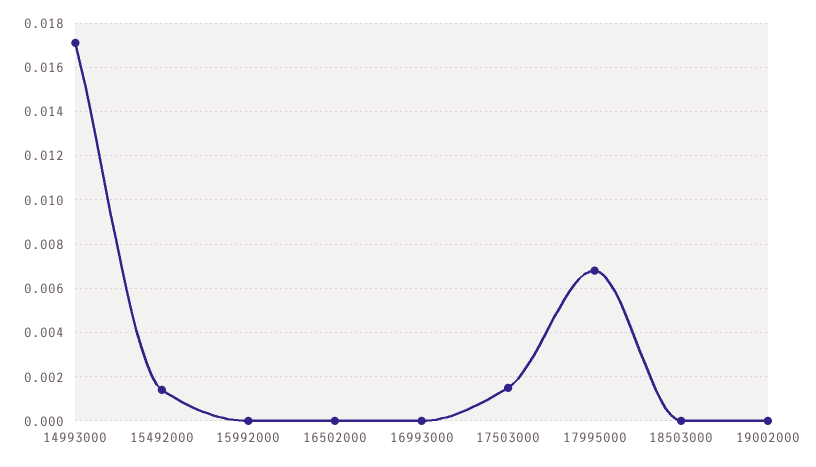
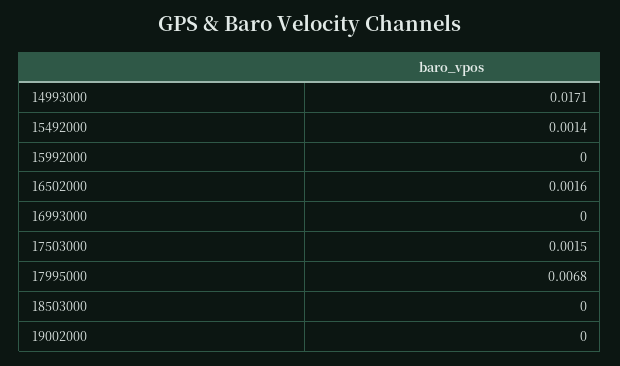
  {
    "14993000": 0.0171,
    "15492000": 0.0014,
    "15992000": 0,
-   "16502000": 0,
+   "16502000": 0.0016,
    "16993000": 0,
    "17503000": 0.0015,
    "17995000": 0.0068,
    "18503000": 0,
    "19002000": 0
  }

